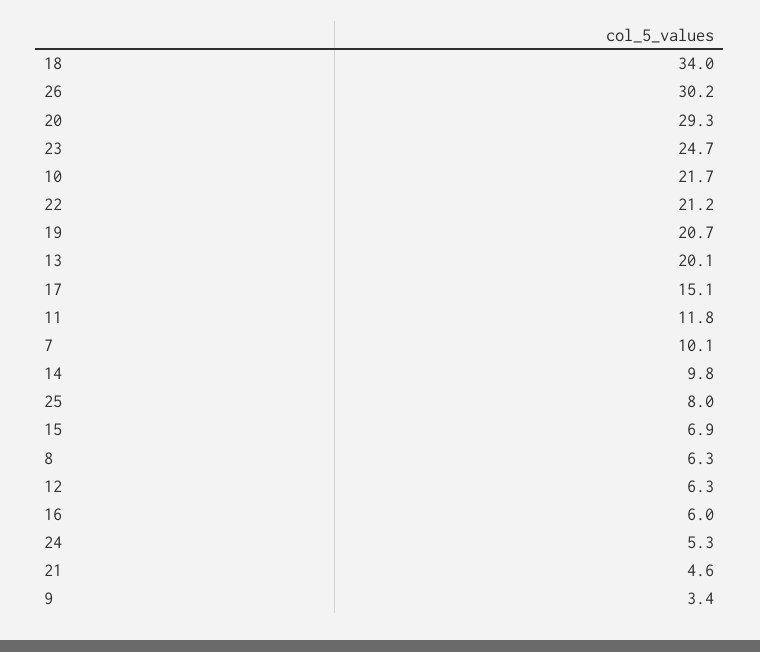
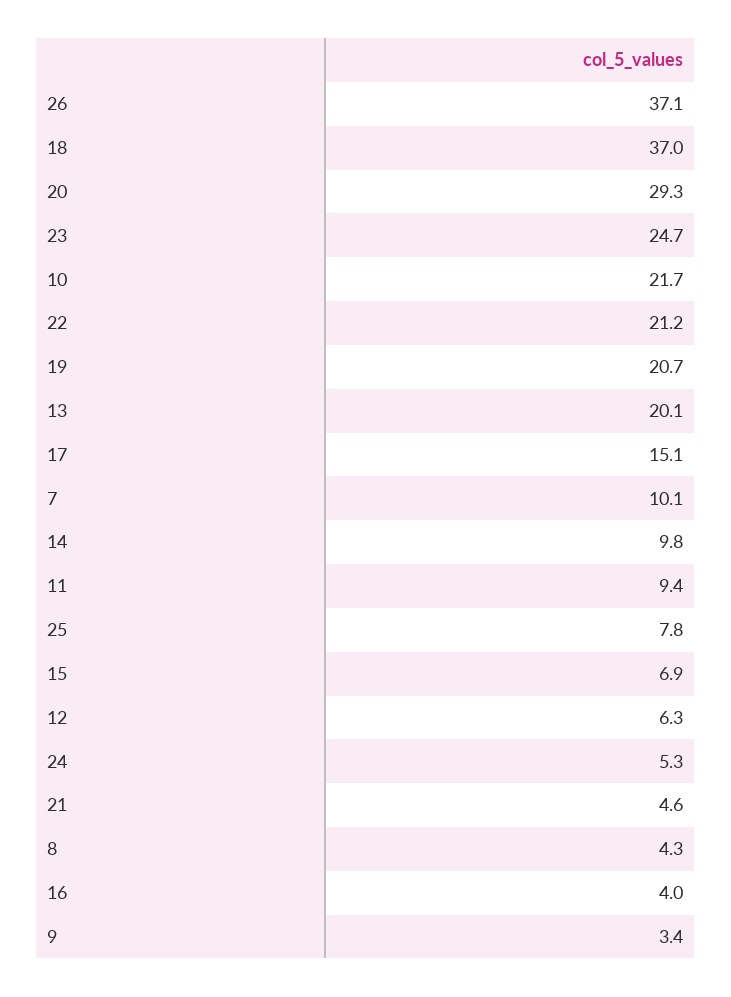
  {
-   "18": 34,
+   "18": 37,
-   "26": 30.2,
+   "26": 37.1,
    "20": 29.3,
    "23": 24.7,
    "10": 21.7,
    "22": 21.2,
    "19": 20.7,
    "13": 20.1,
    "17": 15.1,
-   "11": 11.8,
+   "11": 9.4,
    "7": 10.1,
    "14": 9.8,
-   "25": 8,
+   "25": 7.8,
    "15": 6.9,
-   "8": 6.3,
+   "8": 4.3,
    "12": 6.3,
-   "16": 6,
+   "16": 4,
    "24": 5.3,
    "21": 4.6,
    "9": 3.4
  }

